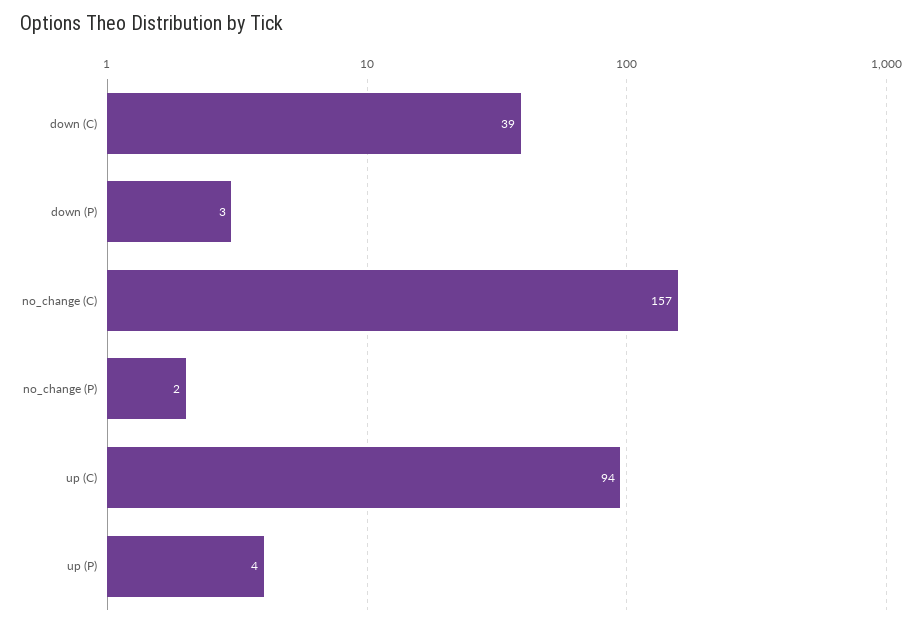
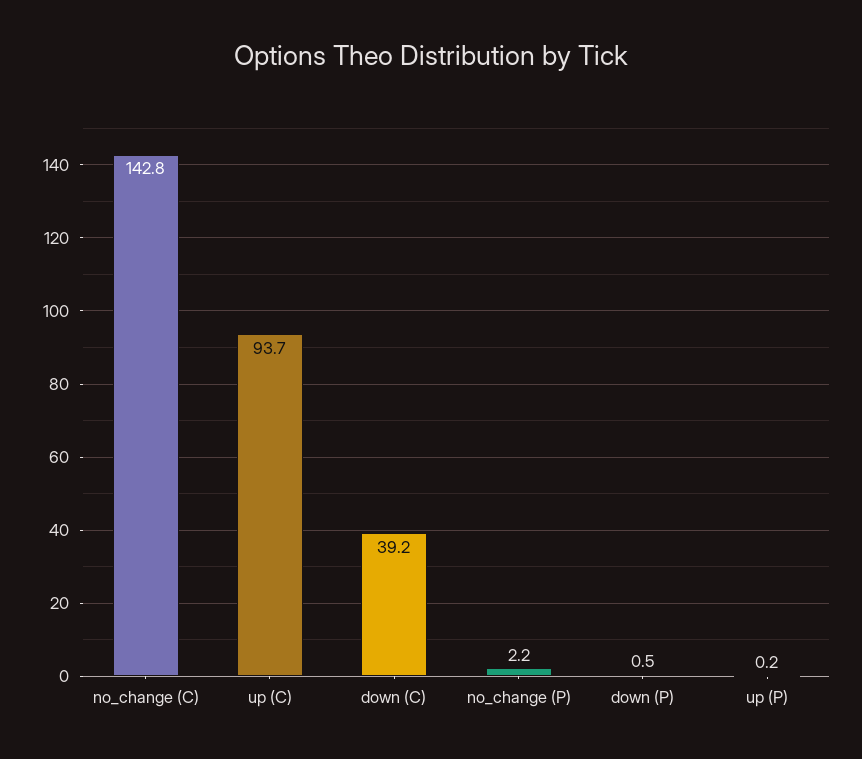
  {
    "down (C)": 39.2,
-   "down (P)": 3,
+   "down (P)": 0.5,
-   "no_change (C)": 157,
+   "no_change (C)": 142.8,
    "no_change (P)": 2.2,
    "up (C)": 93.7,
-   "up (P)": 4
+   "up (P)": 0.2
  }

